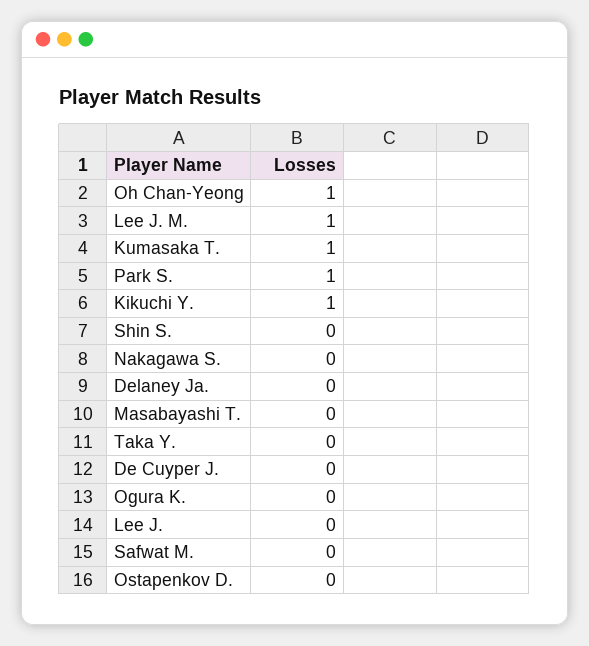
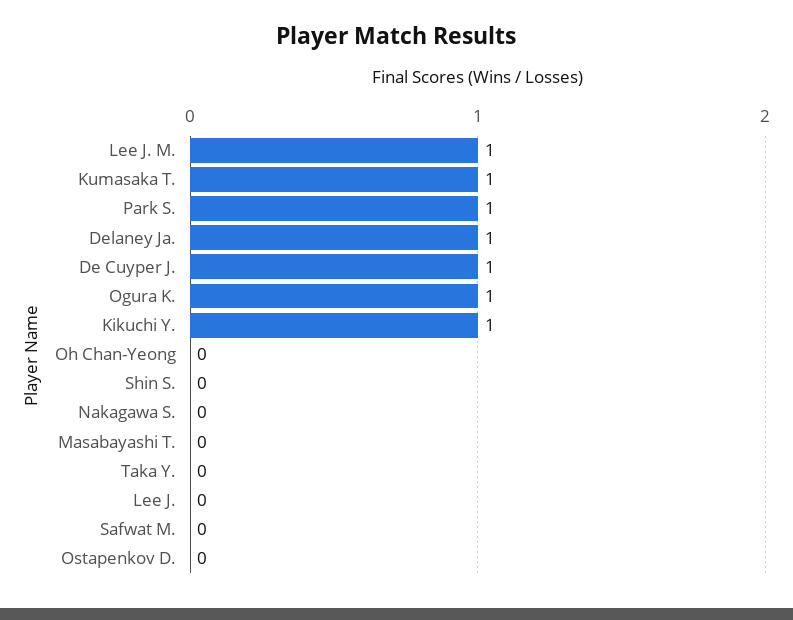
  {
-   "Oh Chan-Yeong": 1,
+   "Oh Chan-Yeong": 0,
    "Lee J. M.": 1,
    "Kumasaka T.": 1,
    "Park S.": 1,
    "Kikuchi Y.": 1,
    "Shin S.": 0,
    "Nakagawa S.": 0,
-   "Delaney Ja.": 0,
+   "Delaney Ja.": 1,
    "Masabayashi T.": 0,
    "Taka Y.": 0,
-   "De Cuyper J.": 0,
+   "De Cuyper J.": 1,
-   "Ogura K.": 0,
+   "Ogura K.": 1,
    "Lee J.": 0,
    "Safwat M.": 0,
    "Ostapenkov D.": 0
  }

